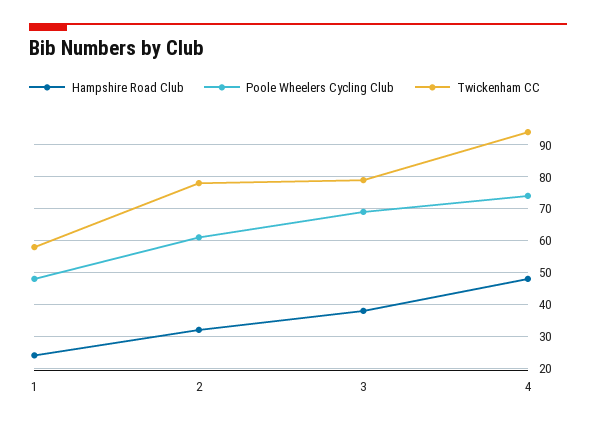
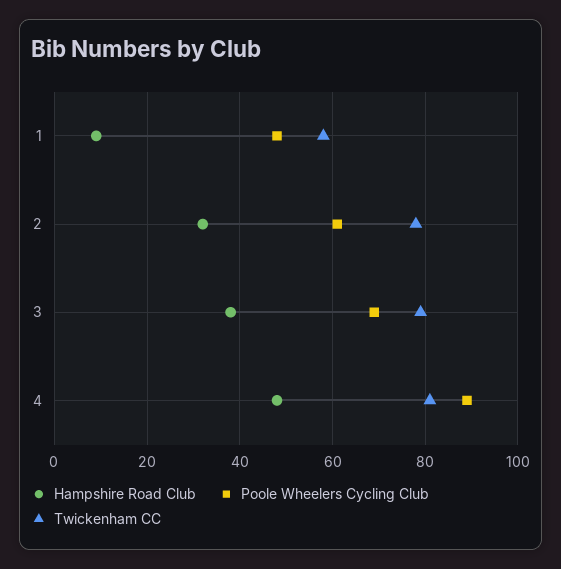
  {
    "Hampshire Road Club": {
-     "1": 25,
+     "1": 10,
      "2": 30,
      "3": 40,
      "4": 50
    },
    "Poole Wheelers Cycling Club": {
      "1": 50,
      "2": 60,
      "3": 70,
-     "4": 75
+     "4": 90
    },
    "Twickenham CC": {
      "1": 60,
      "2": 80,
      "3": 80,
-     "4": 95
+     "4": 80
    }
  }

